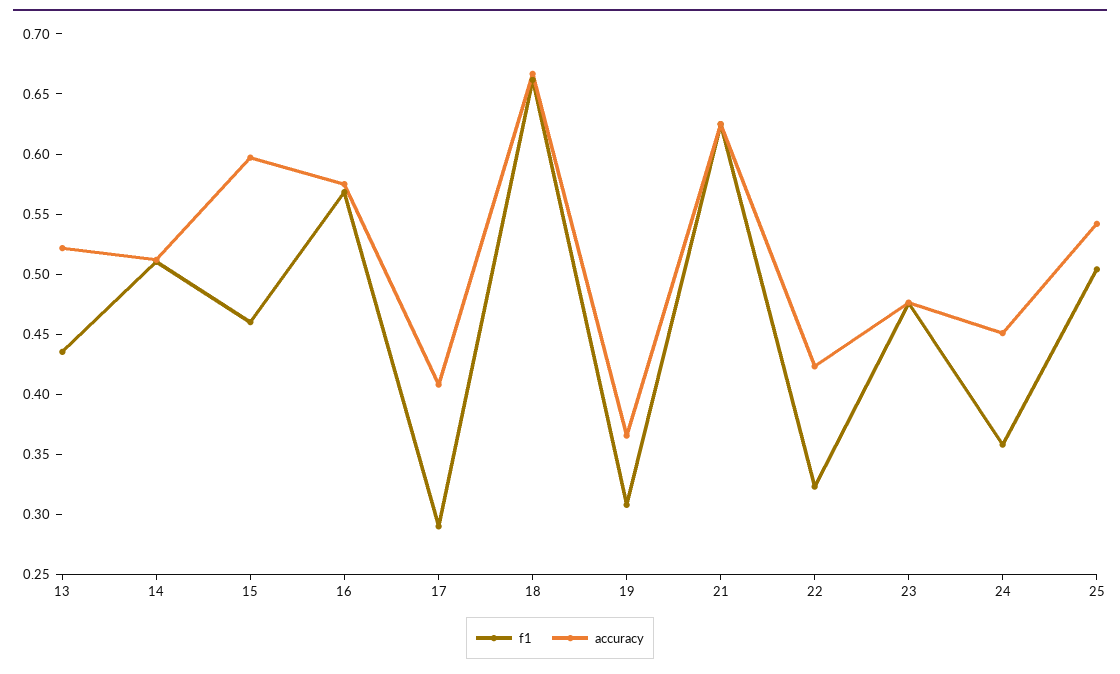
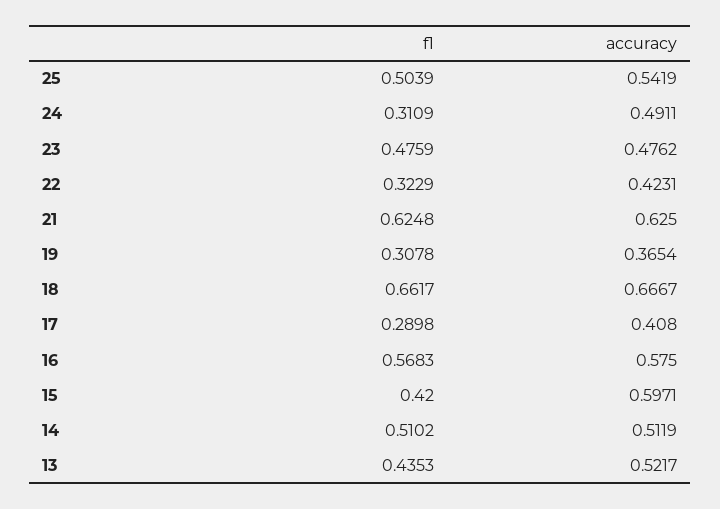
  {
    "f1": {
      "13": 0.4353,
      "14": 0.5102,
-     "15": 0.46,
+     "15": 0.42,
      "16": 0.5683,
      "17": 0.2898,
      "18": 0.6617,
      "19": 0.3078,
      "21": 0.6248,
      "22": 0.3229,
      "23": 0.4759,
-     "24": 0.36,
+     "24": 0.3109,
      "25": 0.5039
    },
    "accuracy": {
      "13": 0.5217,
      "14": 0.5119,
      "15": 0.5971,
      "16": 0.575,
      "17": 0.408,
      "18": 0.6667,
      "19": 0.3654,
      "21": 0.625,
      "22": 0.4231,
      "23": 0.4762,
-     "24": 0.45,
+     "24": 0.4911,
      "25": 0.5419
    }
  }

